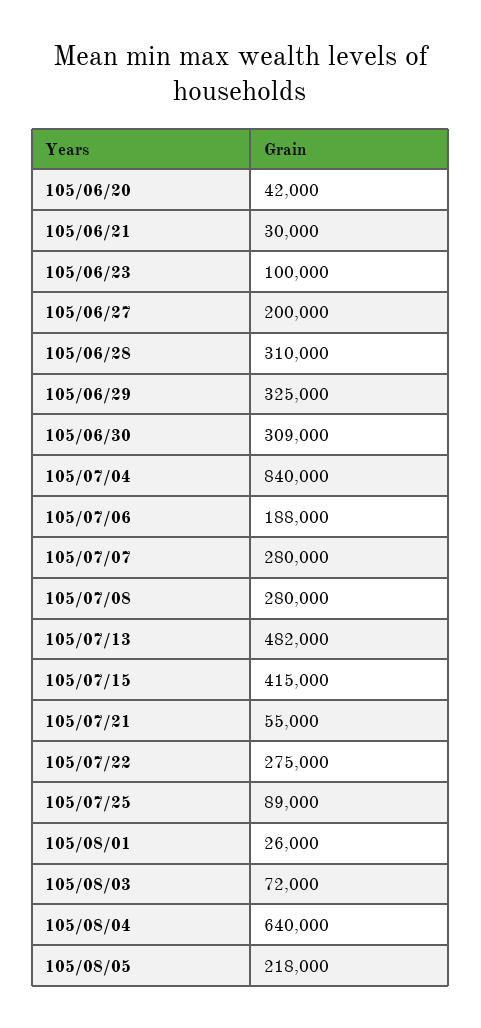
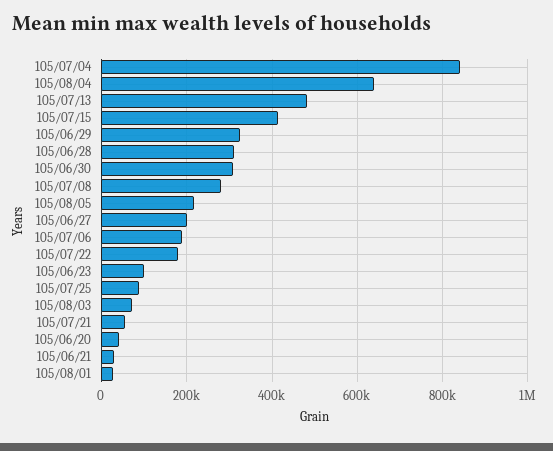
  {
    "105/06/20": 42000,
    "105/06/21": 30000,
    "105/06/23": 100000,
    "105/06/27": 200000,
    "105/06/28": 310000,
    "105/06/29": 325000,
    "105/06/30": 309000,
    "105/07/04": 840000,
    "105/07/06": 188000,
-   "105/07/07": 280000,
    "105/07/08": 280000,
    "105/07/13": 482000,
    "105/07/15": 415000,
    "105/07/21": 55000,
-   "105/07/22": 275000,
+   "105/07/22": 180000,
    "105/07/25": 89000,
    "105/08/01": 26000,
    "105/08/03": 72000,
    "105/08/04": 640000,
    "105/08/05": 218000
  }

